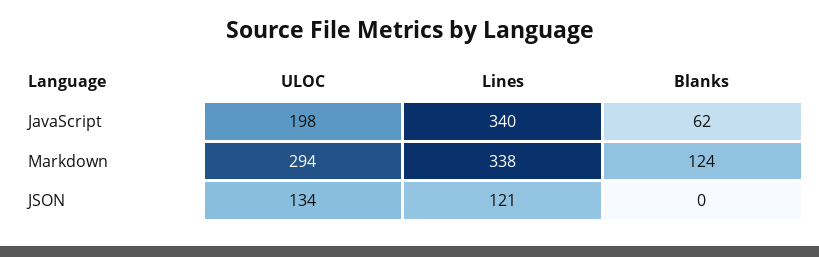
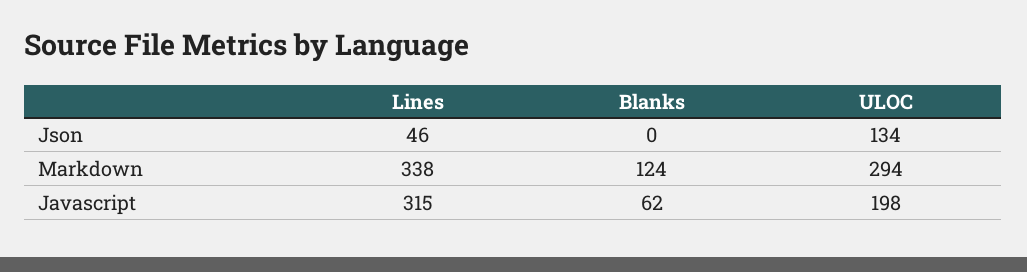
  {
    "ULOC": {
      "JavaScript": 198,
      "Markdown": 294,
      "JSON": 134
    },
    "Lines": {
-     "JavaScript": 340,
+     "JavaScript": 315,
      "Markdown": 338,
-     "JSON": 121
+     "JSON": 46
    },
    "Blanks": {
      "JavaScript": 62,
      "Markdown": 124,
      "JSON": 0
    }
  }

